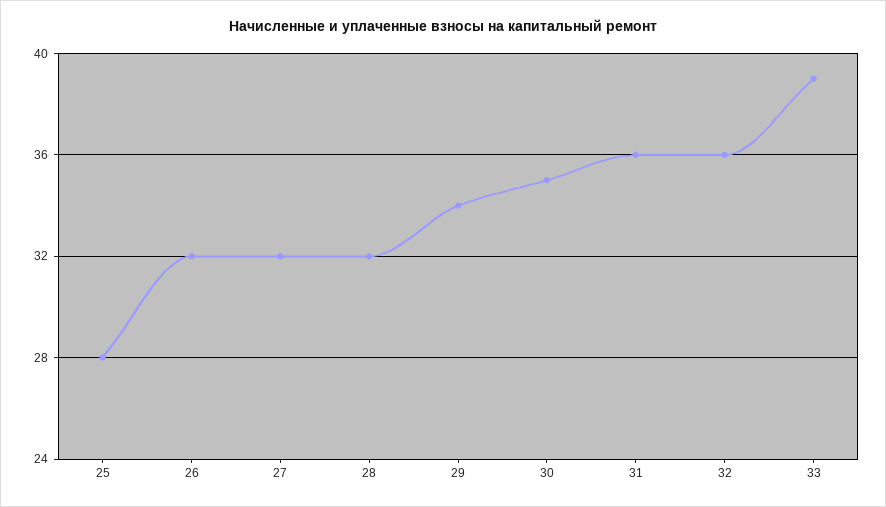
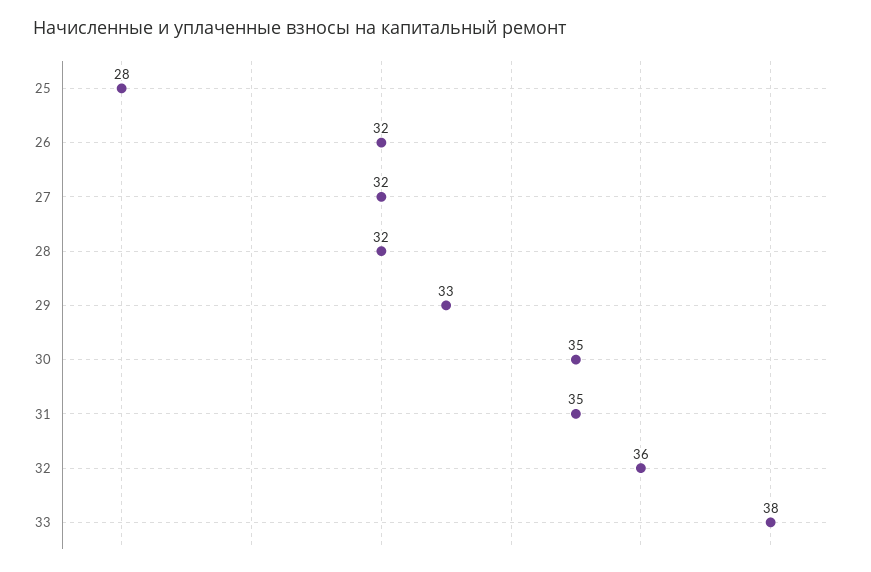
  {
    "25": 28,
    "26": 32,
    "27": 32,
    "28": 32,
-   "29": 34,
+   "29": 33,
    "30": 35,
-   "31": 36,
+   "31": 35,
    "32": 36,
-   "33": 39
+   "33": 38
  }

